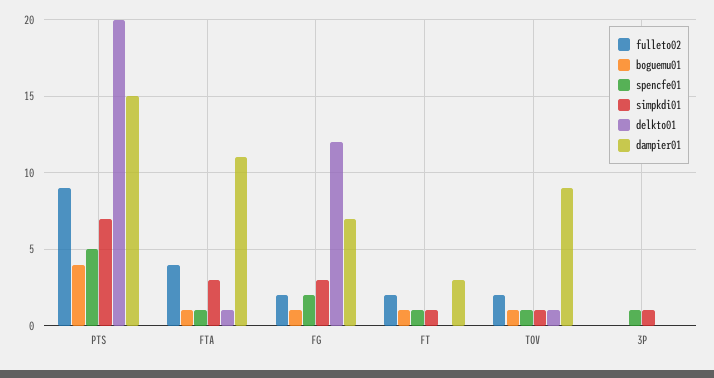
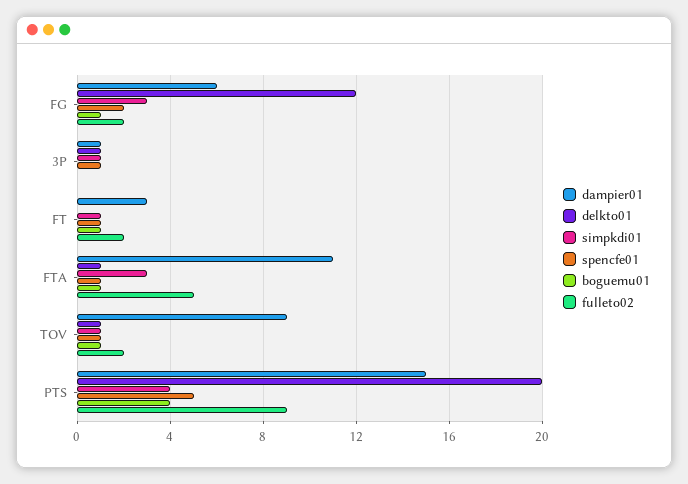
  {
    "fulleto02": {
      "PTS": 9,
-     "FTA": 4,
+     "FTA": 5,
      "FG": 2,
      "FT": 2,
      "TOV": 2,
      "3P": 0
    },
    "boguemu01": {
      "PTS": 4,
      "FTA": 1,
      "FG": 1,
      "FT": 1,
      "TOV": 1,
      "3P": 0
    },
    "spencfe01": {
      "PTS": 5,
      "FTA": 1,
      "FG": 2,
      "FT": 1,
      "TOV": 1,
      "3P": 1
    },
    "simpkdi01": {
-     "PTS": 7,
+     "PTS": 4,
      "FTA": 3,
      "FG": 3,
      "FT": 1,
      "TOV": 1,
      "3P": 1
    },
    "delkto01": {
      "PTS": 20,
      "FTA": 1,
      "FG": 12,
      "FT": 0,
      "TOV": 1,
-     "3P": 0
+     "3P": 1
    },
    "dampier01": {
      "PTS": 15,
      "FTA": 11,
-     "FG": 7,
+     "FG": 6,
      "FT": 3,
      "TOV": 9,
-     "3P": 0
+     "3P": 1
    }
  }

